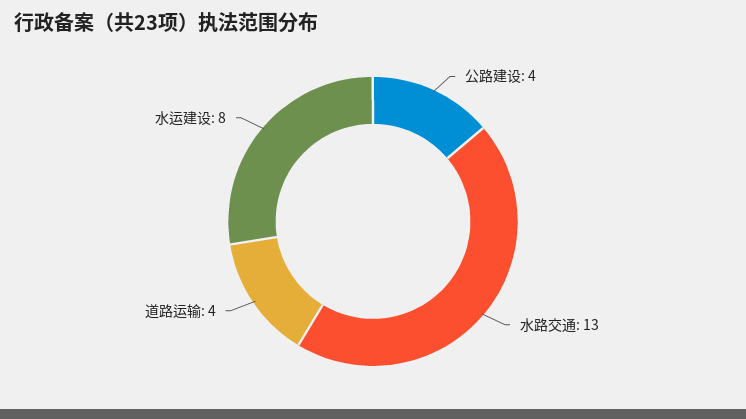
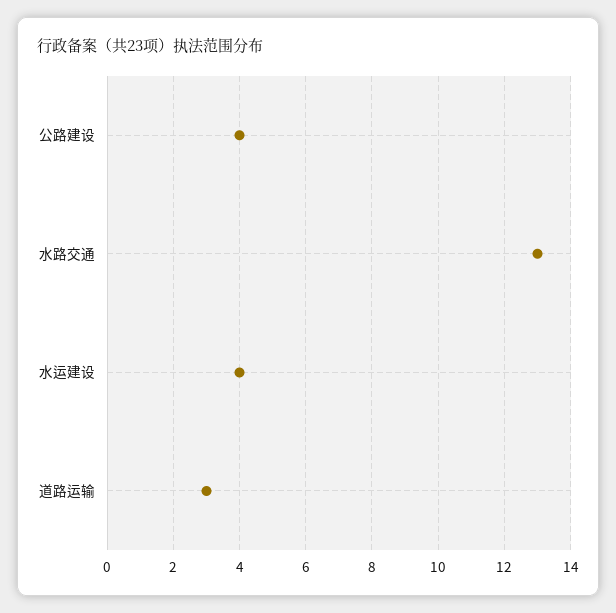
  {
    "公路建设": 4,
    "水路交通": 13,
-   "道路运输": 4,
+   "道路运输": 3,
-   "水运建设": 8
+   "水运建设": 4
  }

